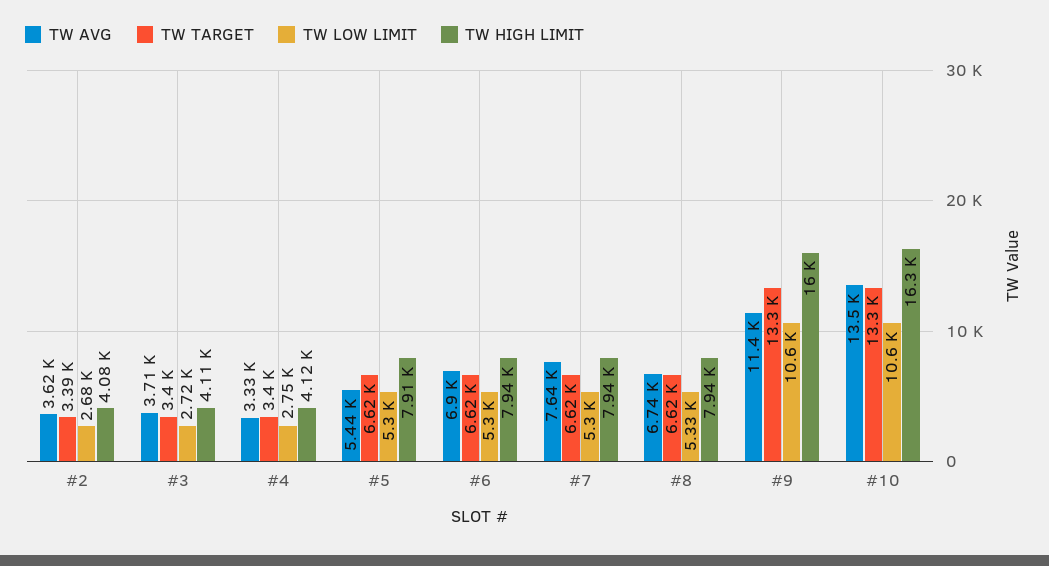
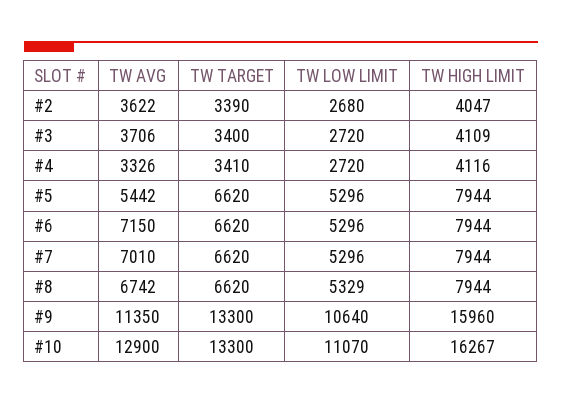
  {
    "TW AVG": {
      "#2": 3622,
      "#3": 3706,
      "#4": 3326,
      "#5": 5442,
-     "#6": 6900,
+     "#6": 7150,
-     "#7": 7640,
+     "#7": 7010,
      "#8": 6742,
      "#9": 11350,
-     "#10": 13500
+     "#10": 12900
    },
    "TW TARGET": {
      "#2": 3390,
      "#3": 3400,
-     "#4": 3400,
+     "#4": 3410,
      "#5": 6620,
      "#6": 6620,
      "#7": 6620,
      "#8": 6620,
      "#9": 13300,
      "#10": 13300
    },
    "TW LOW LIMIT": {
      "#2": 2680,
      "#3": 2720,
-     "#4": 2750,
+     "#4": 2720,
      "#5": 5296,
      "#6": 5296,
      "#7": 5296,
      "#8": 5329,
      "#9": 10640,
-     "#10": 10600
+     "#10": 11070
    },
    "TW HIGH LIMIT": {
-     "#2": 4080,
+     "#2": 4047,
      "#3": 4109,
      "#4": 4116,
-     "#5": 7910,
+     "#5": 7944,
      "#6": 7944,
      "#7": 7944,
      "#8": 7944,
      "#9": 15960,
      "#10": 16267
    }
  }

